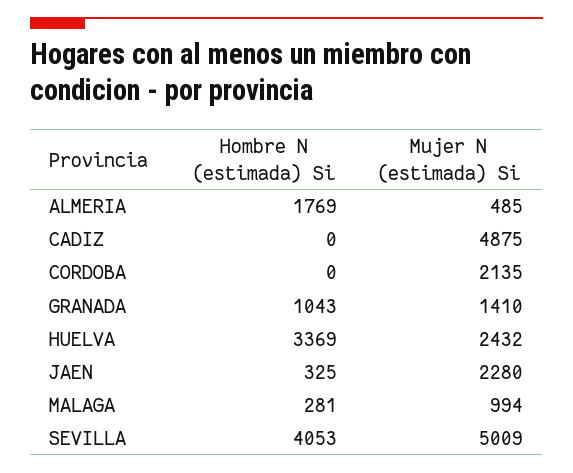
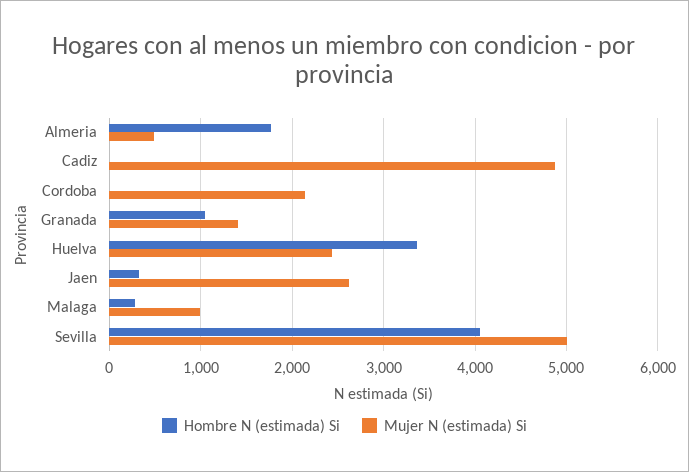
  {
    "Hombre N (estimada) Si": {
      "ALMERIA": 1769,
      "CADIZ": 0,
      "CORDOBA": 0,
      "GRANADA": 1043,
      "HUELVA": 3369,
      "JAEN": 325,
      "MALAGA": 281,
      "SEVILLA": 4053
    },
    "Mujer N (estimada) Si": {
      "ALMERIA": 485,
      "CADIZ": 4875,
      "CORDOBA": 2135,
      "GRANADA": 1410,
      "HUELVA": 2432,
-     "JAEN": 2280,
+     "JAEN": 2600,
      "MALAGA": 994,
      "SEVILLA": 5009
    }
  }

